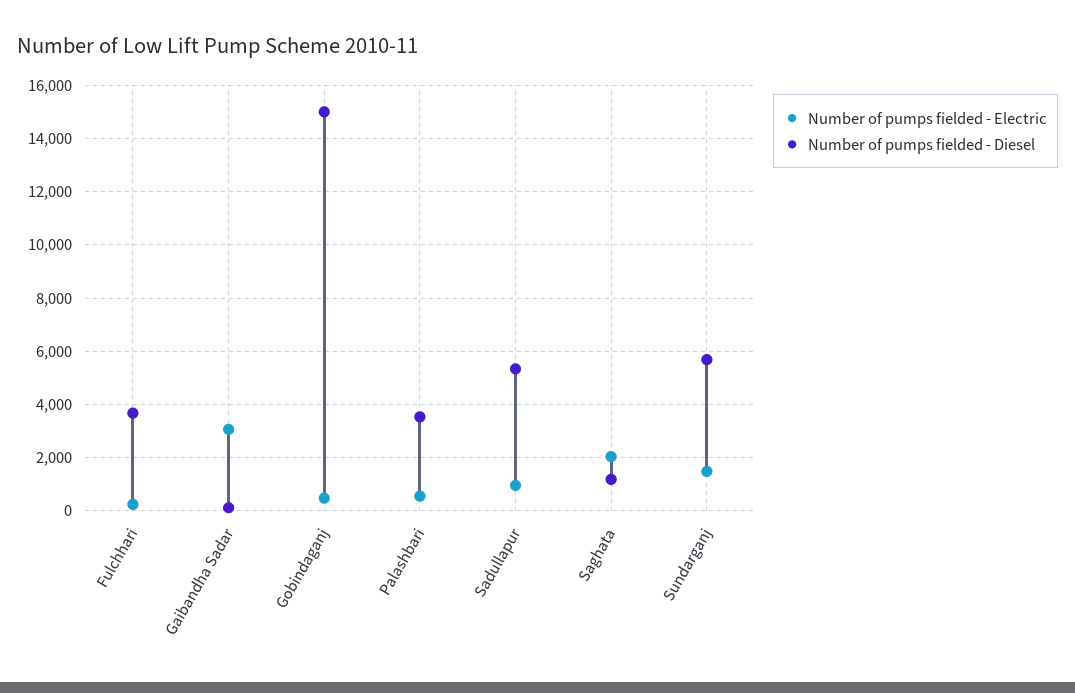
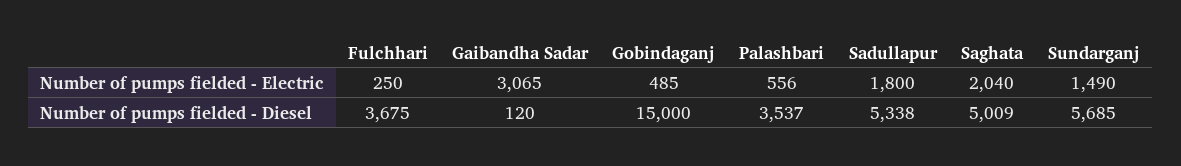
  {
    "Number of pumps fielded - Electric": {
      "Fulchhari": 250,
      "Gaibandha Sadar": 3065,
      "Gobindaganj": 485,
      "Palashbari": 556,
-     "Sadullapur": 1000,
+     "Sadullapur": 1800,
      "Saghata": 2040,
      "Sundarganj": 1490
    },
    "Number of pumps fielded - Diesel": {
      "Fulchhari": 3675,
      "Gaibandha Sadar": 120,
      "Gobindaganj": 15000,
      "Palashbari": 3537,
      "Sadullapur": 5338,
-     "Saghata": 1250,
+     "Saghata": 5009,
      "Sundarganj": 5685
    }
  }

